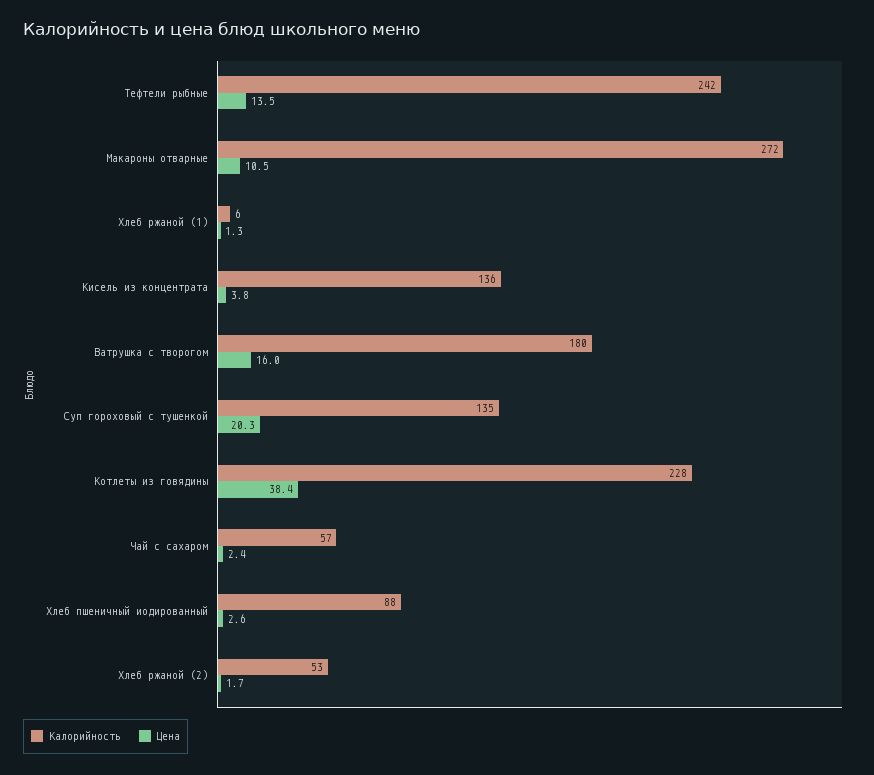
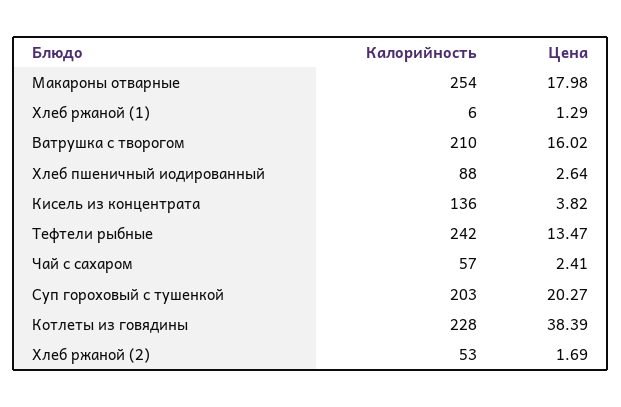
  {
    "Калорийность": {
      "Тефтели рыбные": 242,
-     "Макароны отварные": 272,
+     "Макароны отварные": 254,
      "Хлеб ржаной (1)": 6,
      "Кисель из концентрата": 136,
-     "Ватрушка с творогом": 180,
+     "Ватрушка с творогом": 210,
-     "Суп гороховый с тушенкой": 135,
+     "Суп гороховый с тушенкой": 203,
      "Котлеты из говядины": 228,
      "Чай с сахаром": 57,
      "Хлеб пшеничный иодированный": 88,
      "Хлеб ржаной (2)": 53
    },
    "Цена": {
      "Тефтели рыбные": 13.47,
-     "Макароны отварные": 10.5,
+     "Макароны отварные": 17.98,
      "Хлеб ржаной (1)": 1.29,
      "Кисель из концентрата": 3.82,
      "Ватрушка с творогом": 16.02,
      "Суп гороховый с тушенкой": 20.27,
      "Котлеты из говядины": 38.39,
      "Чай с сахаром": 2.41,
      "Хлеб пшеничный иодированный": 2.64,
      "Хлеб ржаной (2)": 1.69
    }
  }

